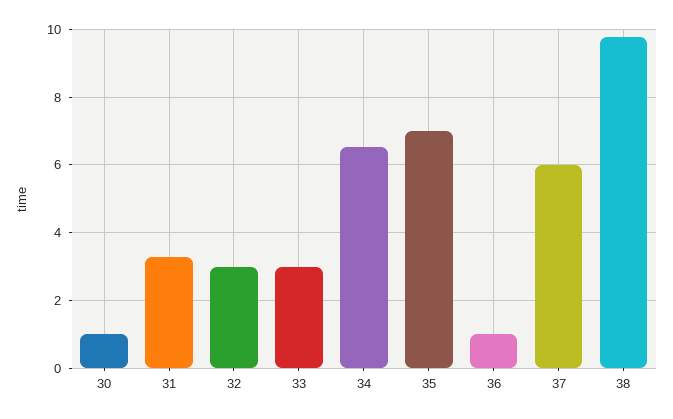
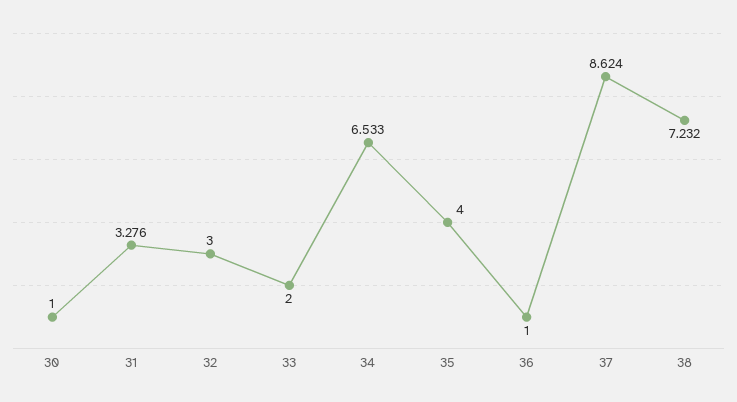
  {
    "30": 1,
    "31": 3.276,
    "32": 3,
-   "33": 3,
+   "33": 2,
    "34": 6.533,
-   "35": 7,
+   "35": 4,
    "36": 1,
-   "37": 6,
+   "37": 8.624,
-   "38": 9.8
+   "38": 7.232
  }

